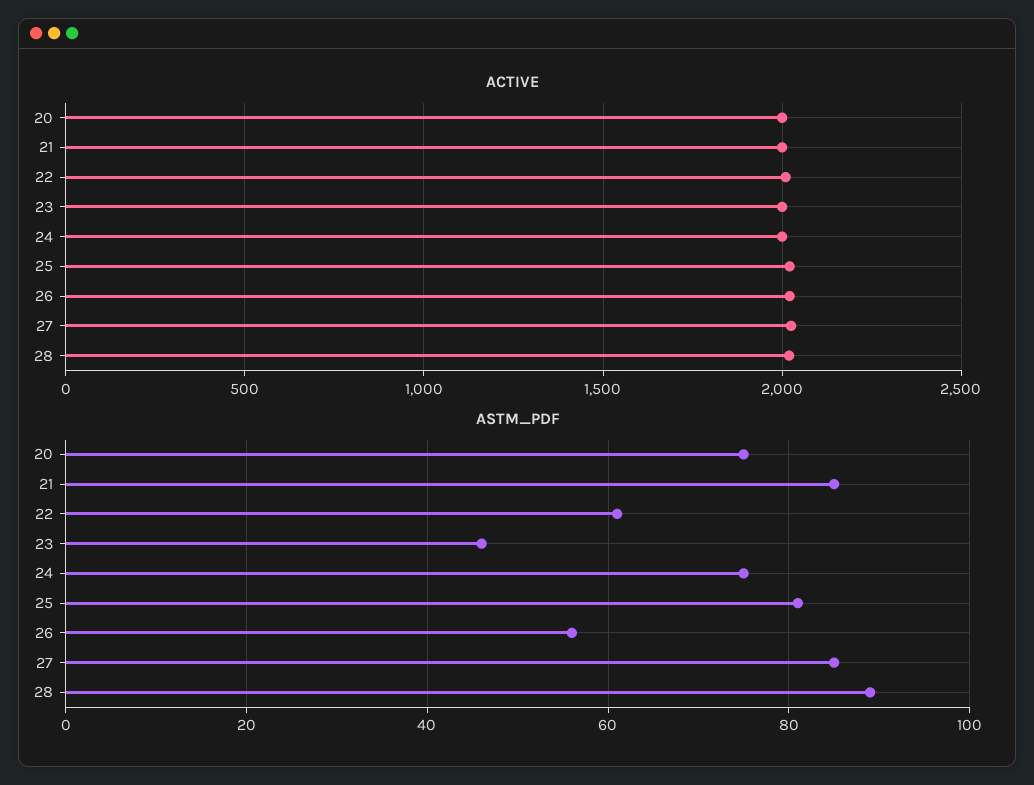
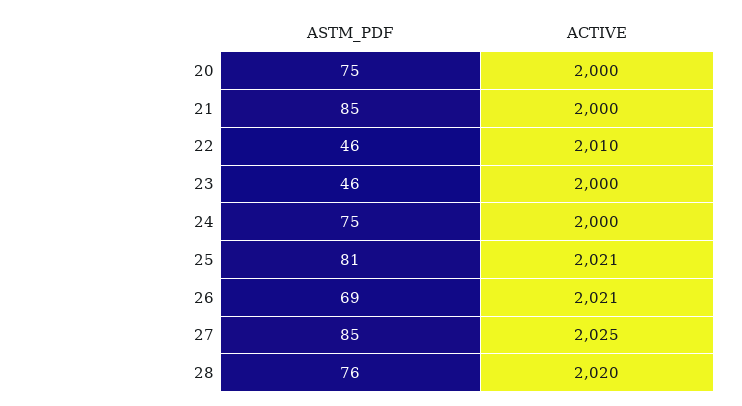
  {
    "ACTIVE": {
      "20": 2000,
      "21": 2000,
      "22": 2010,
      "23": 2000,
      "24": 2000,
      "25": 2021,
      "26": 2021,
      "27": 2025,
      "28": 2020
    },
    "ASTM_PDF": {
      "20": 75,
      "21": 85,
-     "22": 60,
+     "22": 46,
      "23": 46,
      "24": 75,
      "25": 81,
-     "26": 55,
+     "26": 69,
      "27": 85,
-     "28": 90
+     "28": 76
    }
  }

